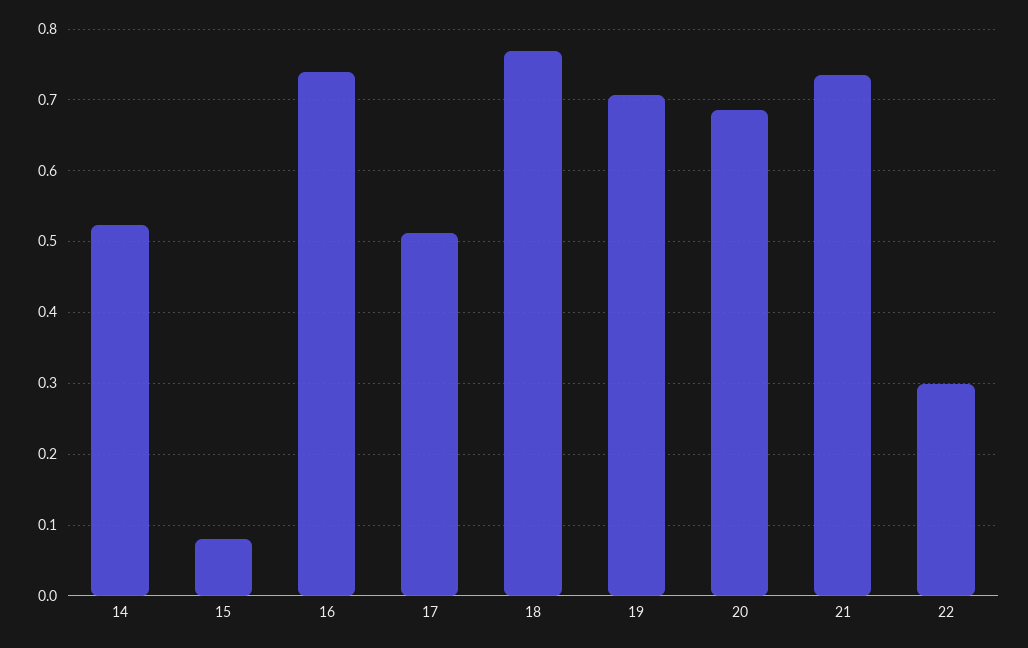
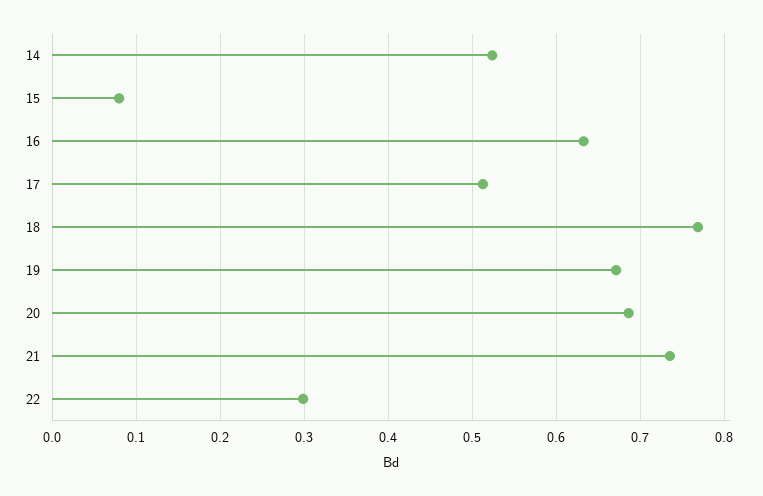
  {
    "14": 0.52,
    "15": 0.08,
-   "16": 0.74,
+   "16": 0.63,
    "17": 0.51,
    "18": 0.77,
-   "19": 0.71,
+   "19": 0.67,
    "20": 0.69,
    "21": 0.74,
    "22": 0.3
  }

